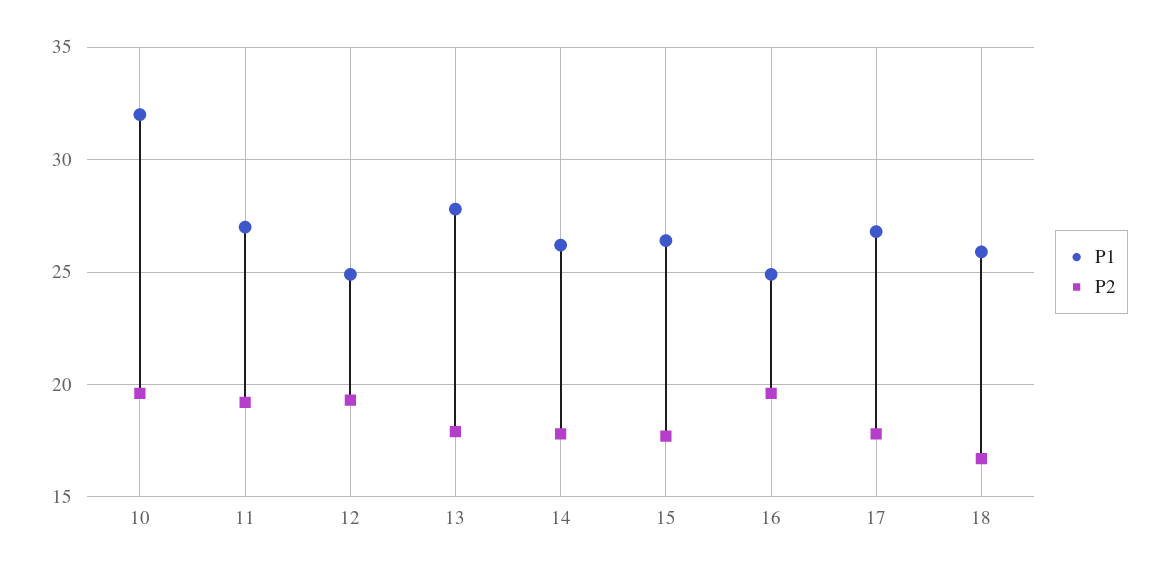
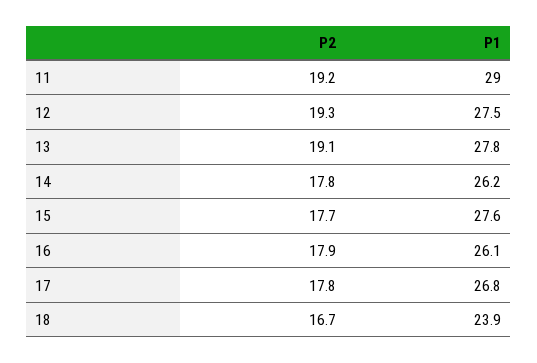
  {
    "P1": {
-     "10": 32,
-     "11": 27,
+     "11": 29,
-     "12": 25,
+     "12": 27.5,
      "13": 27.8,
      "14": 26.2,
-     "15": 26.5,
+     "15": 27.6,
-     "16": 25,
+     "16": 26.1,
      "17": 26.8,
-     "18": 26
+     "18": 23.9
    },
    "P2": {
-     "10": 19.5,
      "11": 19.2,
      "12": 19.3,
-     "13": 18,
+     "13": 19.1,
      "14": 17.8,
      "15": 17.7,
-     "16": 19.5,
+     "16": 17.9,
      "17": 17.8,
      "18": 16.7
    }
  }

